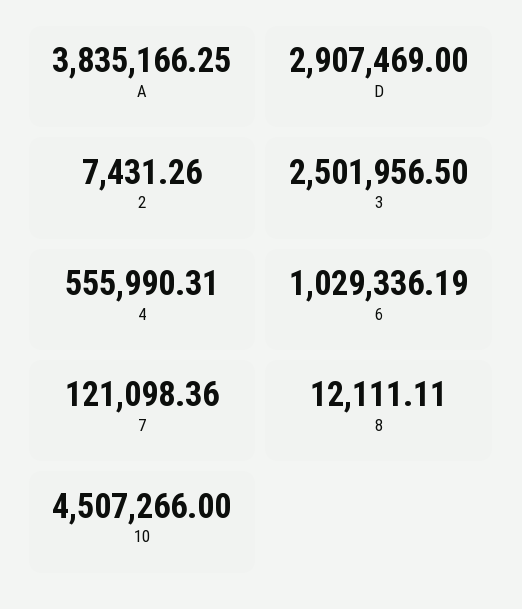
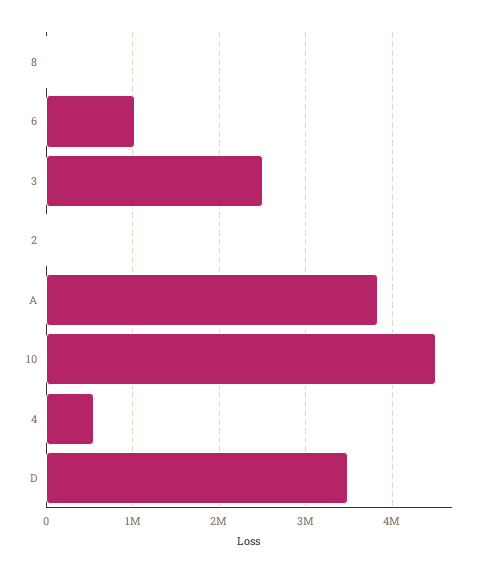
  {
    "A": 3835166.25,
-   "D": 2907469,
+   "D": 3500000,
    "2": 7431.26,
    "3": 2501956.5,
    "4": 555990.31,
    "6": 1029336.19,
-   "7": 121098.36,
    "8": 12111.11,
    "10": 4507266
  }

